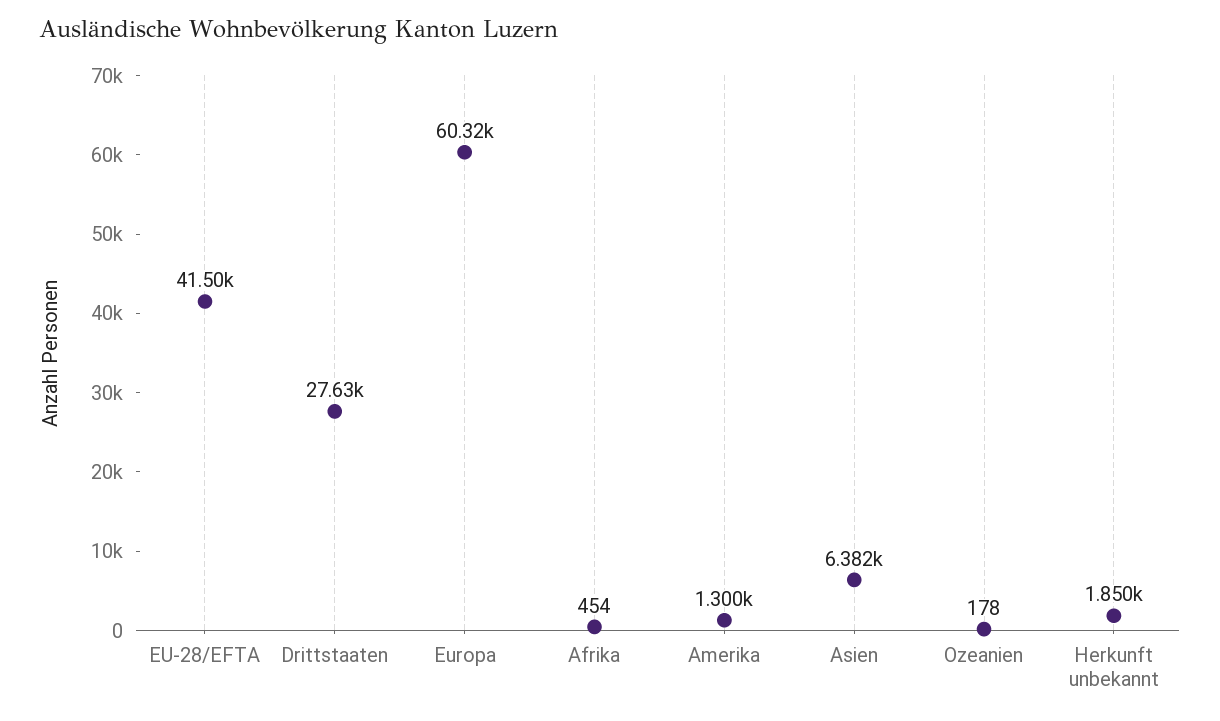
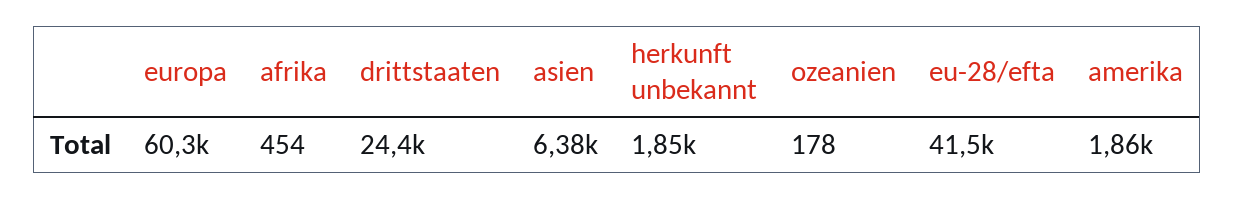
  {
    "EU-28/EFTA": 41500,
-   "Drittstaaten": 27630,
+   "Drittstaaten": 24400,
    "Europa": 60320,
    "Afrika": 454,
-   "Amerika": 1300,
+   "Amerika": 1860,
    "Asien": 6382,
    "Ozeanien": 178,
    "Herkunft unbekannt": 1850
  }

